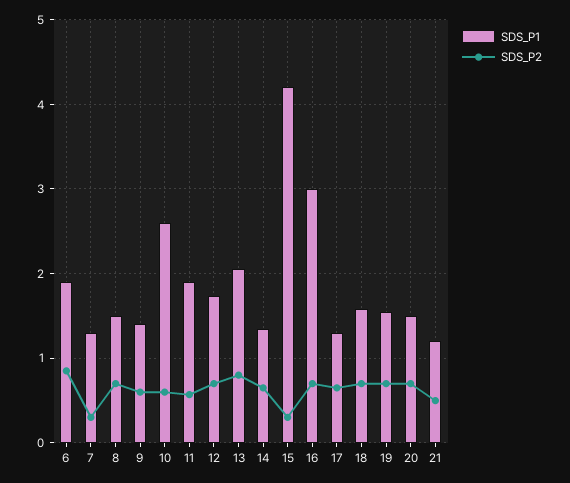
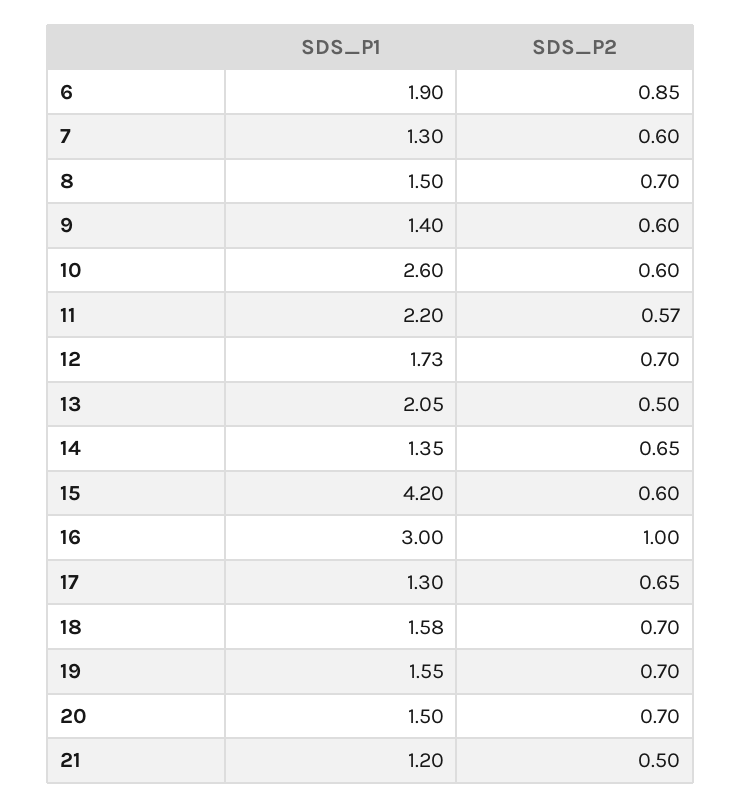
  {
    "SDS_P1": {
      "6": 1.9,
      "7": 1.3,
      "8": 1.5,
      "9": 1.4,
      "10": 2.6,
-     "11": 1.9,
+     "11": 2.2,
      "12": 1.73,
      "13": 2.05,
      "14": 1.35,
      "15": 4.2,
      "16": 3,
      "17": 1.3,
      "18": 1.58,
      "19": 1.55,
      "20": 1.5,
      "21": 1.2
    },
    "SDS_P2": {
      "6": 0.85,
-     "7": 0.3,
+     "7": 0.6,
      "8": 0.7,
      "9": 0.6,
      "10": 0.6,
      "11": 0.57,
      "12": 0.7,
-     "13": 0.8,
+     "13": 0.5,
      "14": 0.65,
-     "15": 0.3,
+     "15": 0.6,
-     "16": 0.7,
+     "16": 1,
      "17": 0.65,
      "18": 0.7,
      "19": 0.7,
      "20": 0.7,
      "21": 0.5
    }
  }

